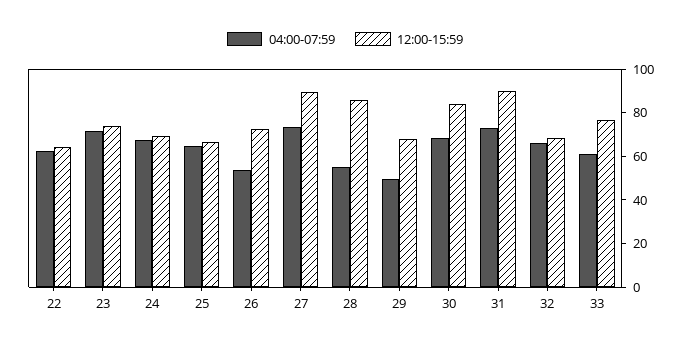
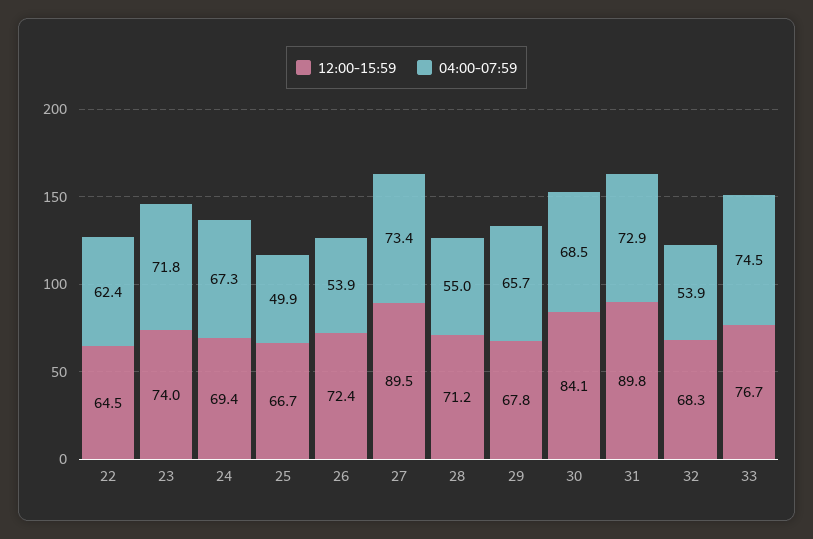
  {
    "04:00-07:59": {
      "22": 62.4,
      "23": 71.8,
      "24": 67.3,
-     "25": 65,
+     "25": 49.9,
      "26": 53.9,
      "27": 73.4,
      "28": 55,
-     "29": 50,
+     "29": 65.7,
      "30": 68.5,
      "31": 72.9,
-     "32": 65,
+     "32": 53.9,
-     "33": 60
+     "33": 74.5
    },
    "12:00-15:59": {
      "22": 64.5,
      "23": 74,
      "24": 69.4,
      "25": 66.7,
      "26": 72.4,
      "27": 89.5,
-     "28": 85,
+     "28": 71.2,
      "29": 67.8,
      "30": 84.1,
      "31": 89.8,
      "32": 68.3,
      "33": 76.7
    }
  }

